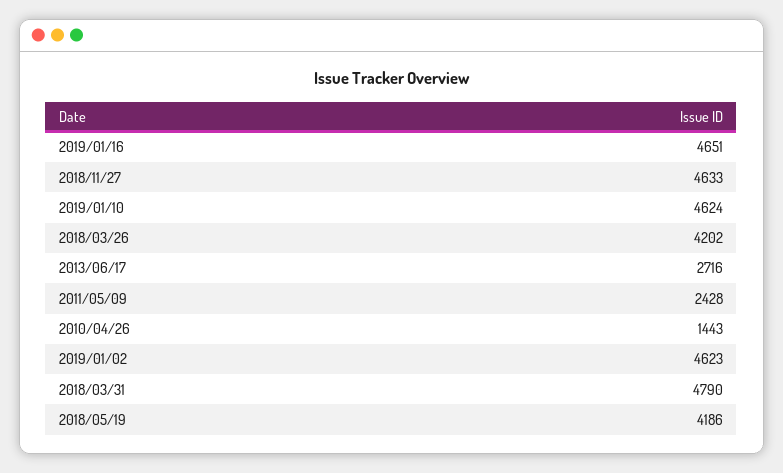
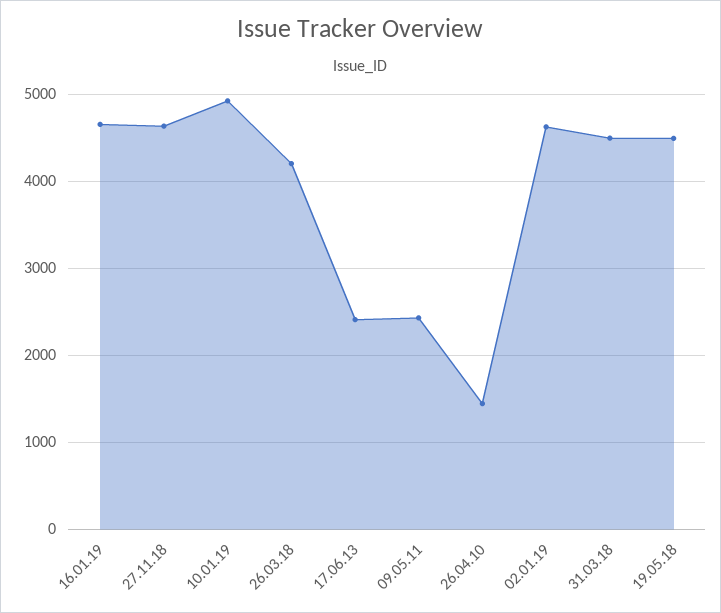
  {
    "2019/01/16": 4651,
    "2018/11/27": 4633,
-   "2019/01/10": 4624,
+   "2019/01/10": 4900,
    "2018/03/26": 4202,
-   "2013/06/17": 2716,
+   "2013/06/17": 2400,
    "2011/05/09": 2428,
    "2010/04/26": 1443,
    "2019/01/02": 4623,
-   "2018/03/31": 4790,
+   "2018/03/31": 4500,
-   "2018/05/19": 4186
+   "2018/05/19": 4500
  }

